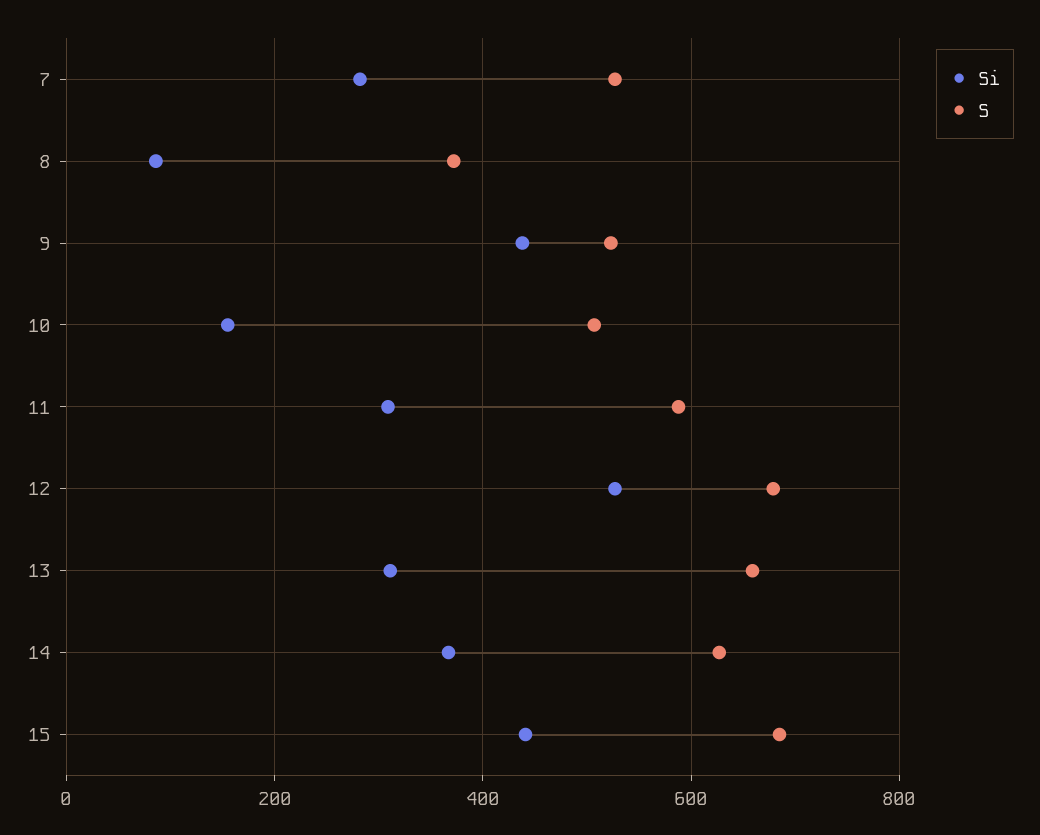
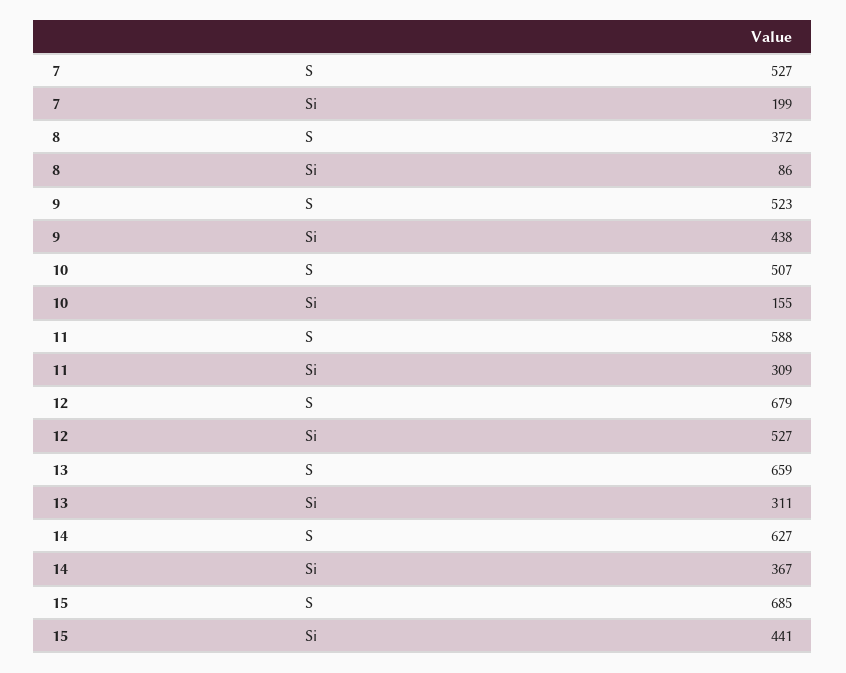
  {
    "Si": {
-     "7": 280,
+     "7": 199,
      "8": 86,
      "9": 438,
      "10": 155,
      "11": 309,
      "12": 527,
      "13": 311,
      "14": 367,
      "15": 441
    },
    "S": {
      "7": 527,
      "8": 372,
      "9": 523,
      "10": 507,
      "11": 588,
      "12": 679,
      "13": 659,
      "14": 627,
      "15": 685
    }
  }

